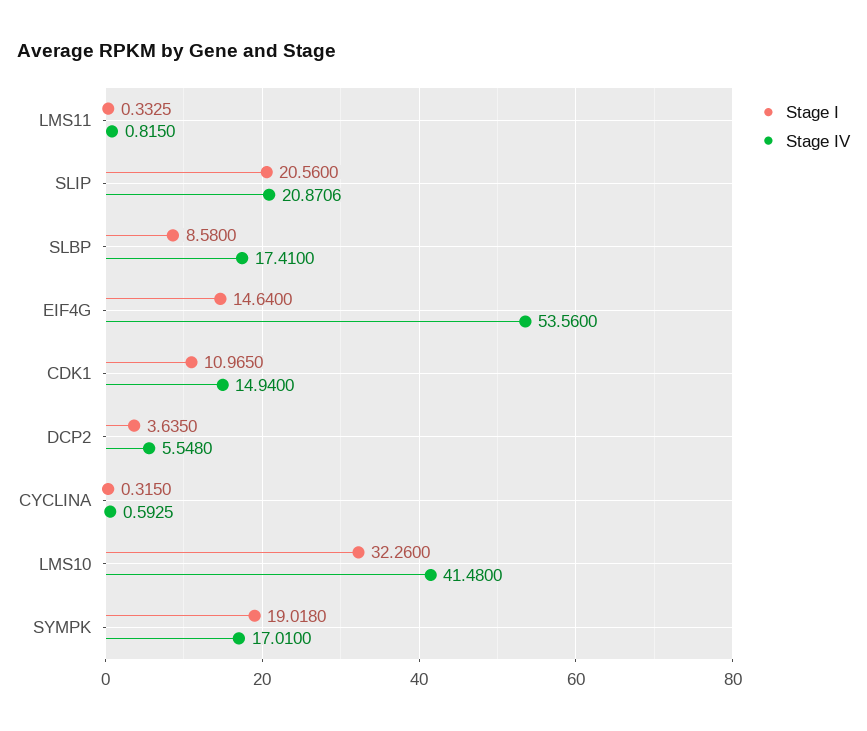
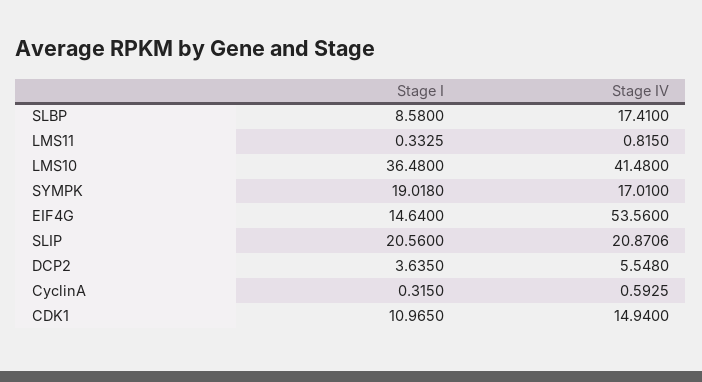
  {
    "Stage I": {
      "LMS11": 0.3325,
      "SLIP": 20.56,
      "SLBP": 8.58,
      "EIF4G": 14.64,
      "CDK1": 10.965,
      "DCP2": 3.635,
      "CYCLINA": 0.315,
-     "LMS10": 32.26,
+     "LMS10": 36.48,
      "SYMPK": 19.018
    },
    "Stage IV": {
      "LMS11": 0.815,
      "SLIP": 20.8706,
      "SLBP": 17.41,
      "EIF4G": 53.56,
      "CDK1": 14.94,
      "DCP2": 5.548,
      "CYCLINA": 0.5925,
      "LMS10": 41.48,
      "SYMPK": 17.01
    }
  }

